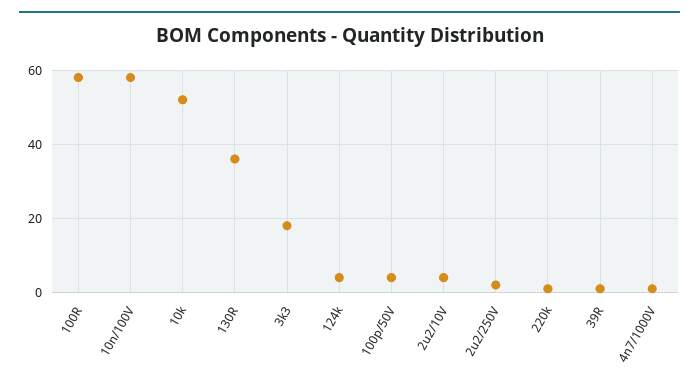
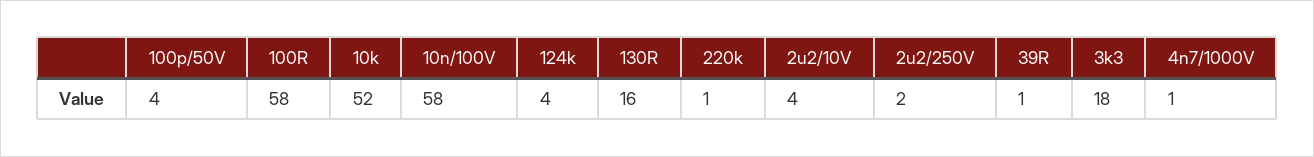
  {
    "100R": 58,
    "10n/100V": 58,
    "10k": 52,
-   "130R": 35,
+   "130R": 16,
    "3k3": 18,
    "124k": 4,
    "100p/50V": 4,
    "2u2/10V": 4,
    "2u2/250V": 2,
    "220k": 1,
    "39R": 1,
    "4n7/1000V": 1
  }

